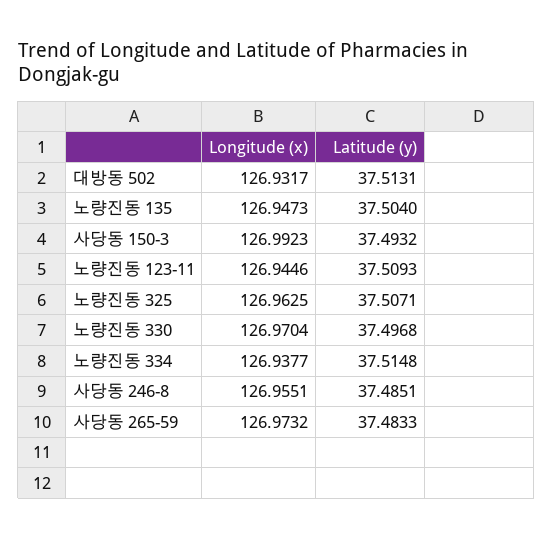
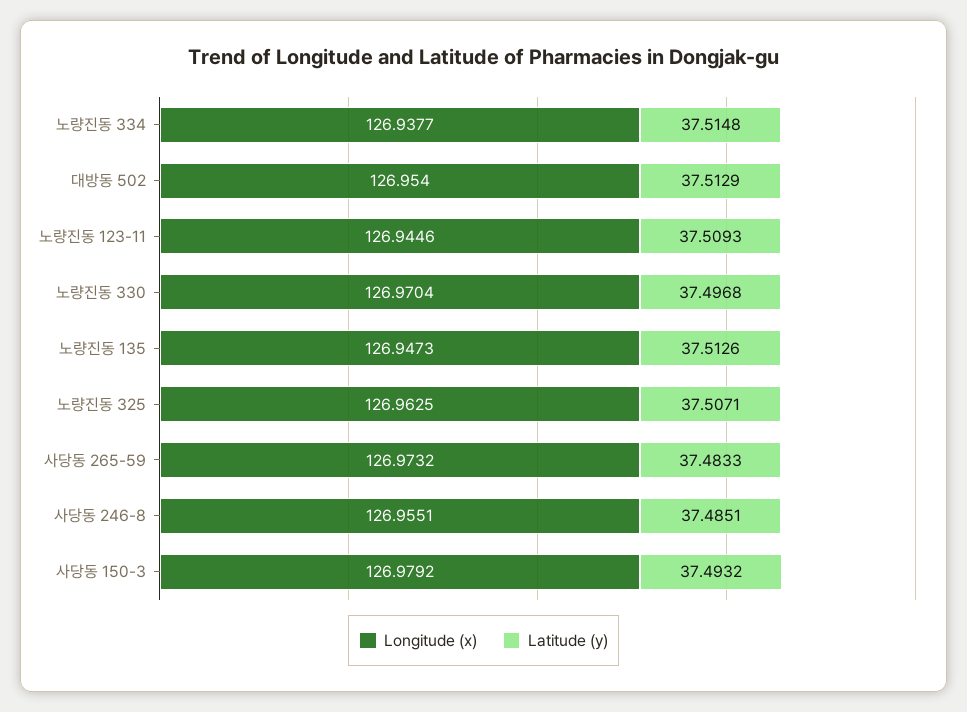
  {
    "Longitude (x)": {
-     "대방동 502": 126.9317,
+     "대방동 502": 126.954,
      "노량진동 135": 126.9473,
-     "사당동 150-3": 126.9923,
+     "사당동 150-3": 126.9792,
      "노량진동 123-11": 126.9446,
      "노량진동 325": 126.9625,
      "노량진동 330": 126.9704,
      "노량진동 334": 126.9377,
      "사당동 246-8": 126.9551,
      "사당동 265-59": 126.9732
    },
    "Latitude (y)": {
-     "대방동 502": 37.5131,
+     "대방동 502": 37.5129,
-     "노량진동 135": 37.504,
+     "노량진동 135": 37.5126,
      "사당동 150-3": 37.4932,
      "노량진동 123-11": 37.5093,
      "노량진동 325": 37.5071,
      "노량진동 330": 37.4968,
      "노량진동 334": 37.5148,
      "사당동 246-8": 37.4851,
      "사당동 265-59": 37.4833
    }
  }

